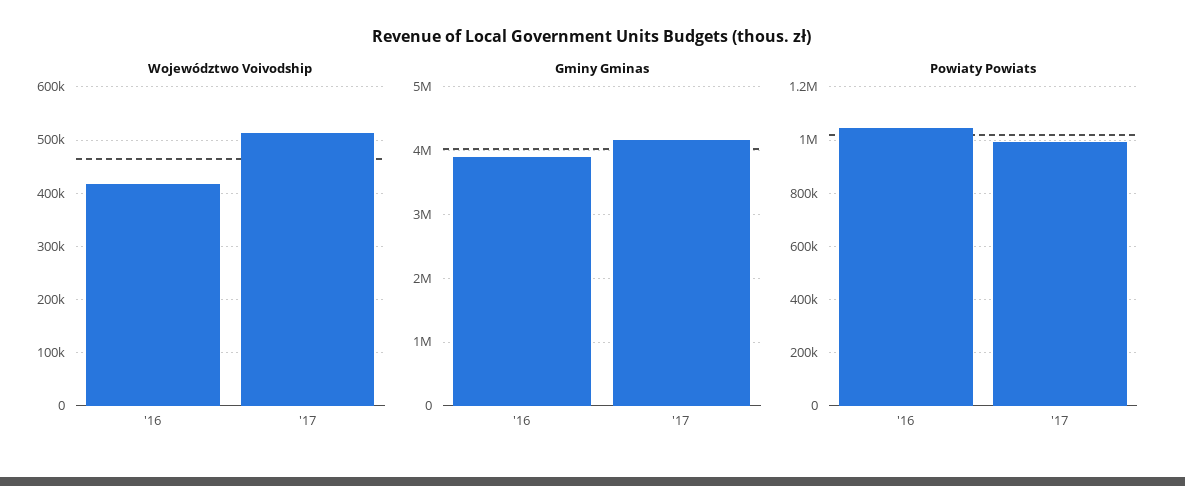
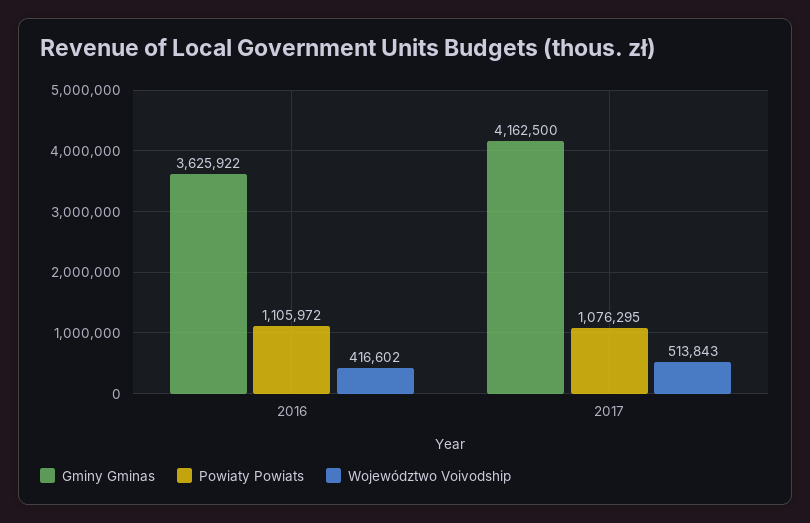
  {
    "Województwo Voivodship": {
      "'16": 416602,
      "'17": 513843
    },
    "Gminy Gminas": {
-     "'16": 3900000,
+     "'16": 3625922,
      "'17": 4162500
    },
    "Powiaty Powiats": {
-     "'16": 1050000,
+     "'16": 1105972,
-     "'17": 1000000
+     "'17": 1076295
    }
  }

